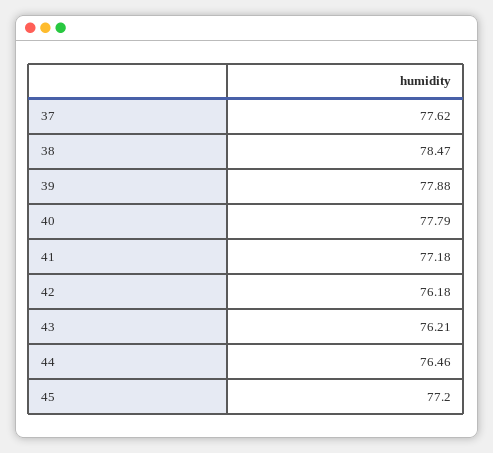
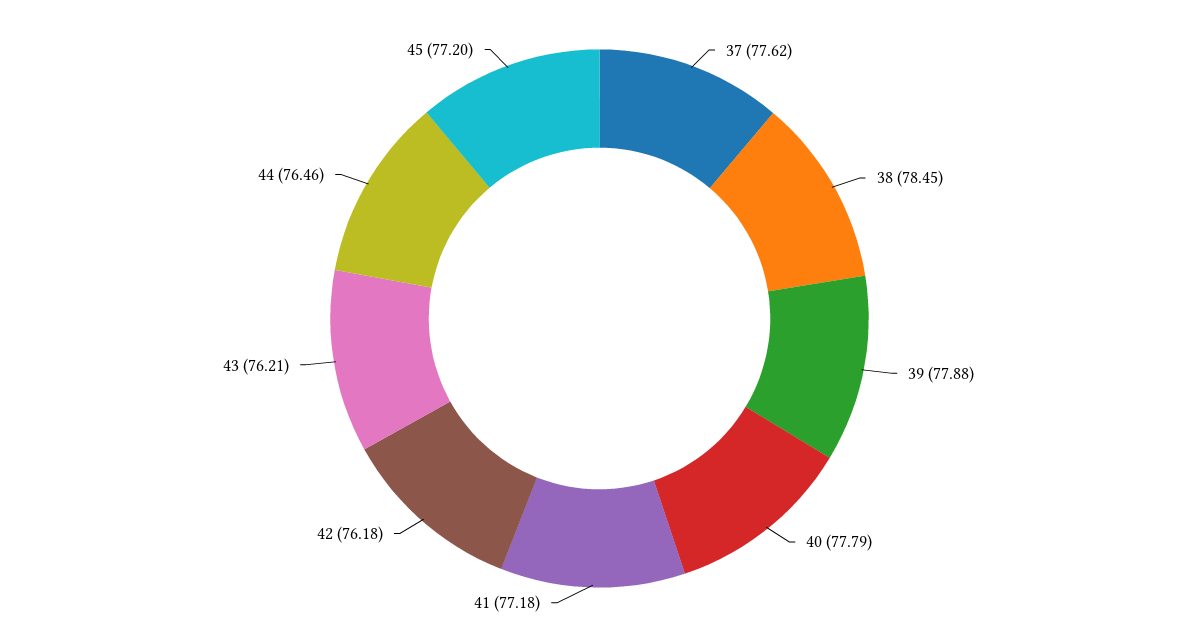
  {
    "37": 77.62,
-   "38": 78.47,
+   "38": 78.45,
    "39": 77.88,
    "40": 77.79,
    "41": 77.18,
    "42": 76.18,
    "43": 76.21,
    "44": 76.46,
    "45": 77.2
  }

